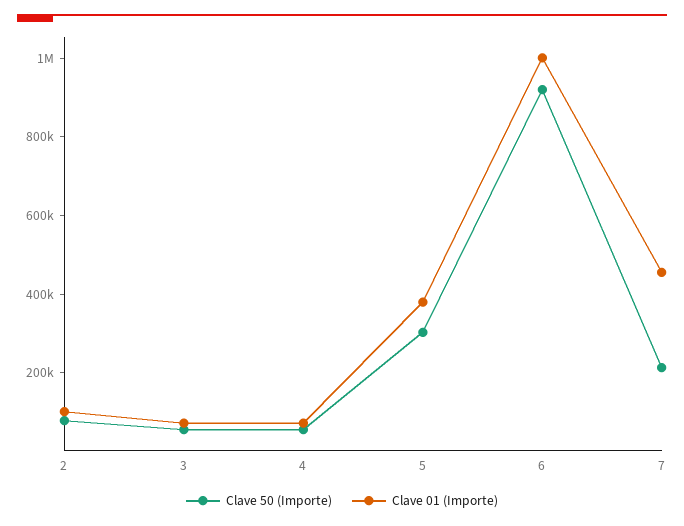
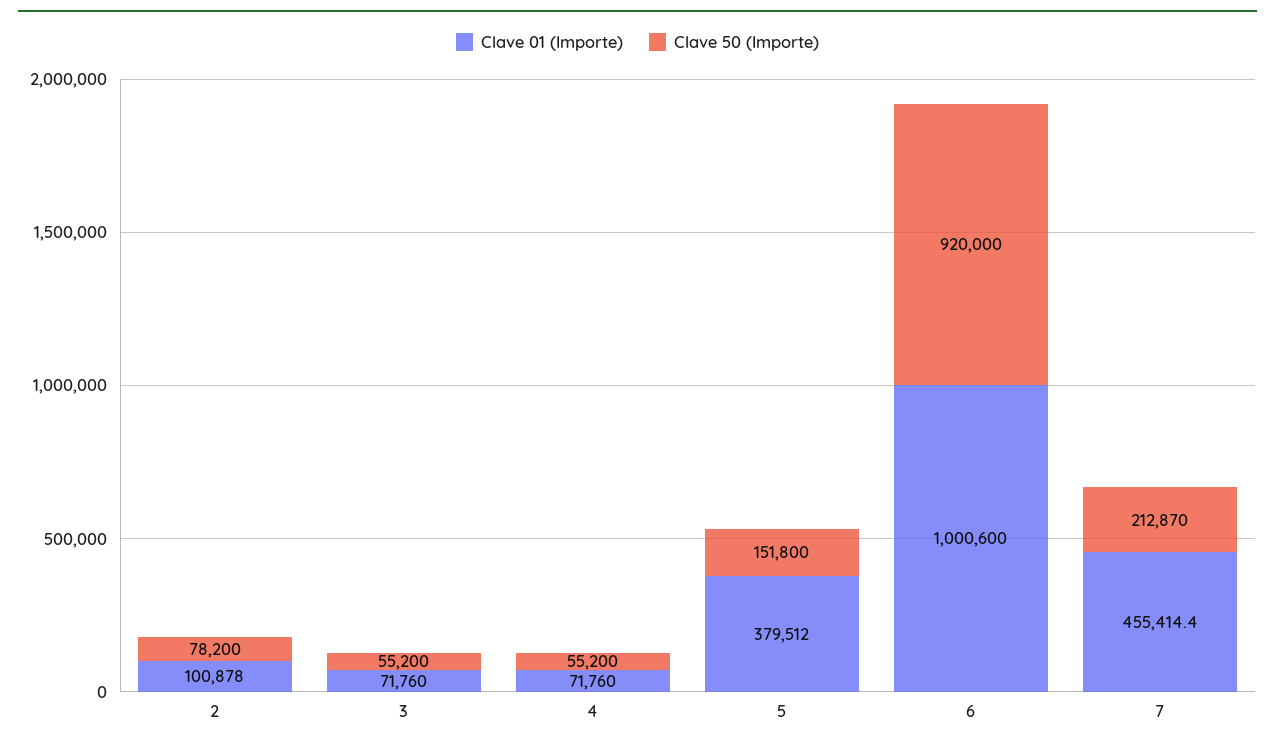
  {
    "Clave 50 (Importe)": {
      "2": 78200,
      "3": 55200,
      "4": 55200,
-     "5": 300000,
+     "5": 151800,
      "6": 920000,
      "7": 212870
    },
    "Clave 01 (Importe)": {
      "2": 100878,
      "3": 71760,
      "4": 71760,
      "5": 379512,
      "6": 1000600,
      "7": 455414.4
    }
  }

